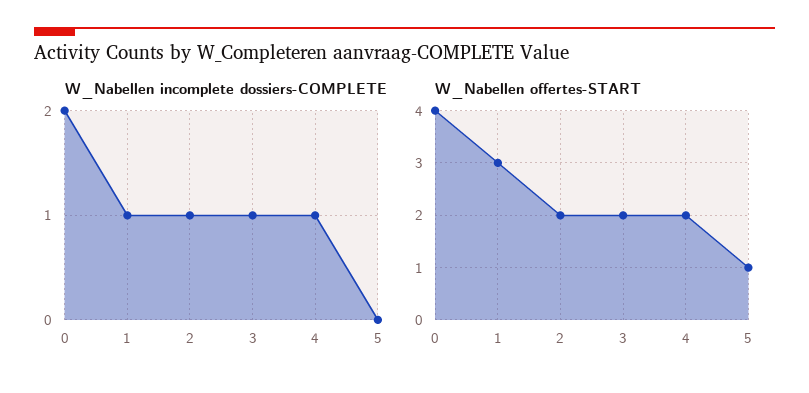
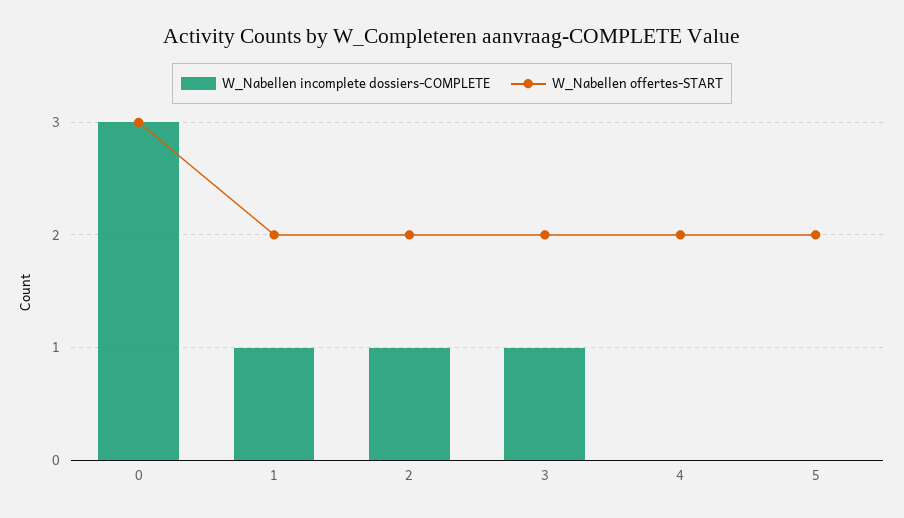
  {
    "W_Nabellen incomplete dossiers-COMPLETE": {
-     "0": 2,
+     "0": 3,
      "1": 1,
      "2": 1,
      "3": 1,
-     "4": 1,
+     "4": 0,
      "5": 0
    },
    "W_Nabellen offertes-START": {
-     "0": 4,
+     "0": 3,
-     "1": 3,
+     "1": 2,
      "2": 2,
      "3": 2,
      "4": 2,
-     "5": 1
+     "5": 2
    }
  }

